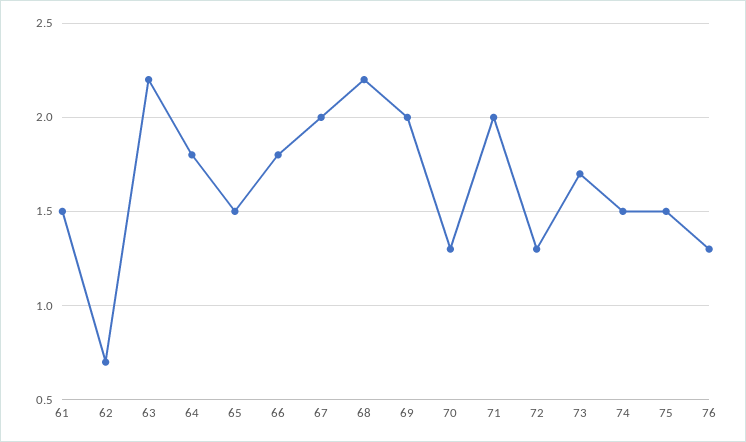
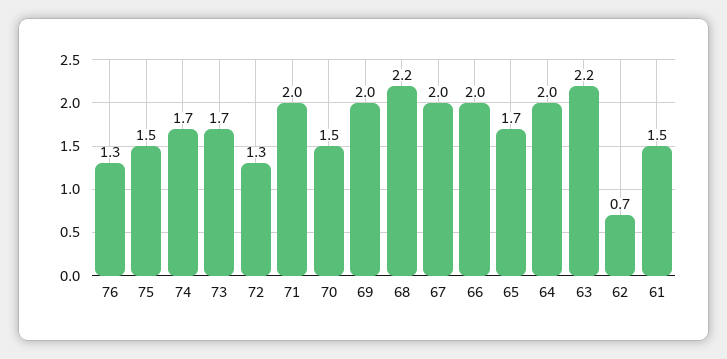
  {
    "61": 1.5,
    "62": 0.7,
    "63": 2.2,
-   "64": 1.8,
+   "64": 2,
-   "65": 1.5,
+   "65": 1.7,
-   "66": 1.8,
+   "66": 2,
    "67": 2,
    "68": 2.2,
    "69": 2,
-   "70": 1.3,
+   "70": 1.5,
    "71": 2,
    "72": 1.3,
    "73": 1.7,
-   "74": 1.5,
+   "74": 1.7,
    "75": 1.5,
    "76": 1.3
  }

